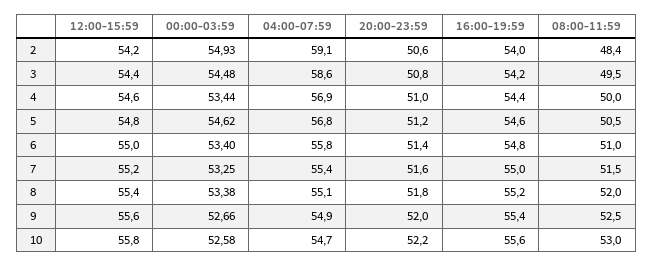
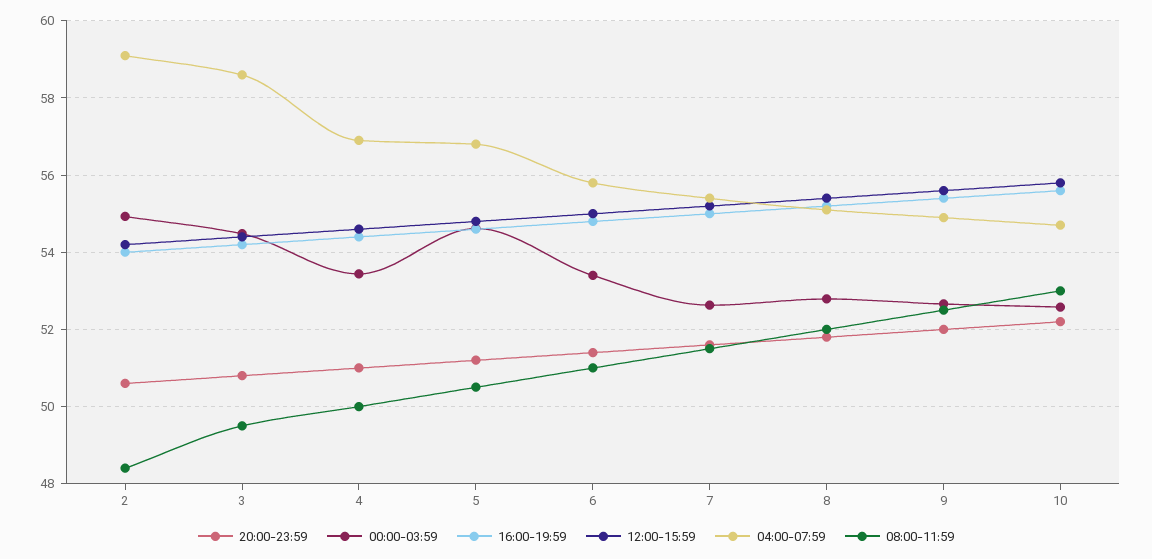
  {
    "12:00-15:59": {
      "2": 54.2,
      "3": 54.4,
      "4": 54.6,
      "5": 54.8,
      "6": 55,
      "7": 55.2,
      "8": 55.4,
      "9": 55.6,
      "10": 55.8
    },
    "00:00-03:59": {
      "2": 54.93,
      "3": 54.48,
      "4": 53.44,
      "5": 54.62,
      "6": 53.4,
-     "7": 53.25,
+     "7": 52.6,
-     "8": 53.38,
+     "8": 52.8,
      "9": 52.66,
      "10": 52.58
    },
    "04:00-07:59": {
      "2": 59.1,
      "3": 58.6,
      "4": 56.9,
      "5": 56.8,
      "6": 55.8,
      "7": 55.4,
      "8": 55.1,
      "9": 54.9,
      "10": 54.7
    },
    "20:00-23:59": {
      "2": 50.6,
      "3": 50.8,
      "4": 51,
      "5": 51.2,
      "6": 51.4,
      "7": 51.6,
      "8": 51.8,
      "9": 52,
      "10": 52.2
    },
    "16:00-19:59": {
      "2": 54,
      "3": 54.2,
      "4": 54.4,
      "5": 54.6,
      "6": 54.8,
      "7": 55,
      "8": 55.2,
      "9": 55.4,
      "10": 55.6
    },
    "08:00-11:59": {
      "2": 48.4,
      "3": 49.5,
      "4": 50,
      "5": 50.5,
      "6": 51,
      "7": 51.5,
      "8": 52,
      "9": 52.5,
      "10": 53
    }
  }

